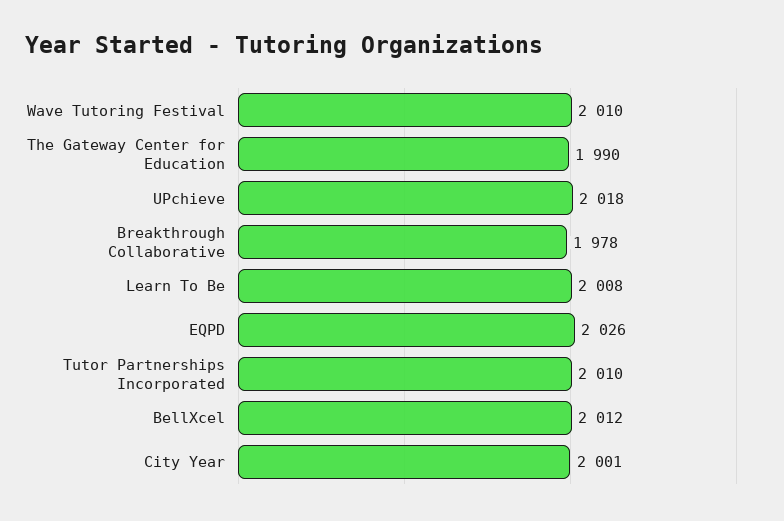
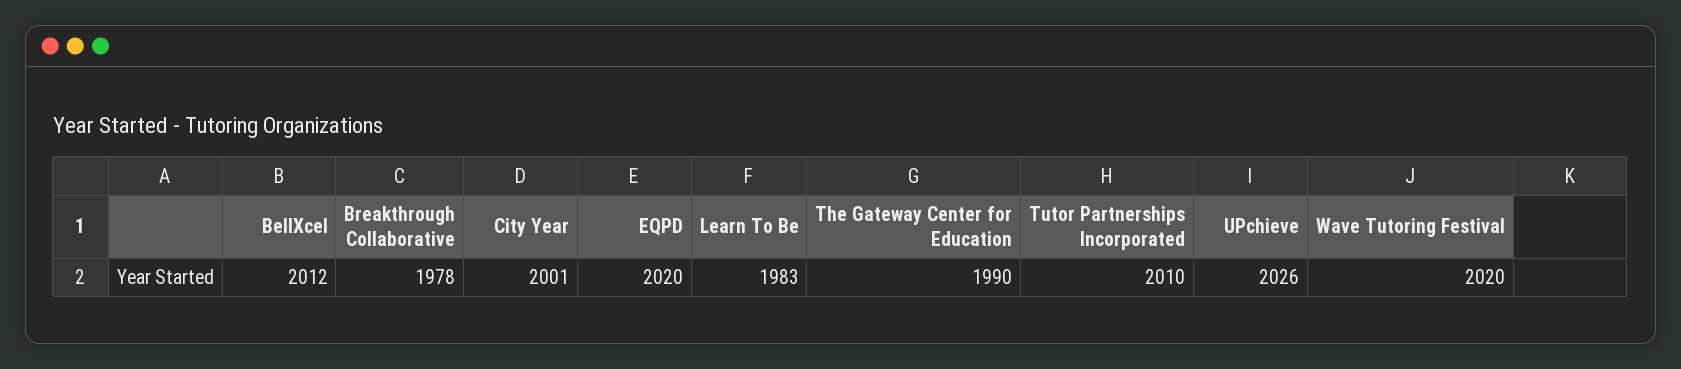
  {
-   "Wave Tutoring Festival": 2010,
+   "Wave Tutoring Festival": 2020,
    "The Gateway Center for Education": 1990,
-   "UPchieve": 2018,
+   "UPchieve": 2026,
    "Breakthrough Collaborative": 1978,
-   "Learn To Be": 2008,
+   "Learn To Be": 1983,
-   "EQPD": 2026,
+   "EQPD": 2020,
    "Tutor Partnerships Incorporated": 2010,
    "BellXcel": 2012,
    "City Year": 2001
  }

